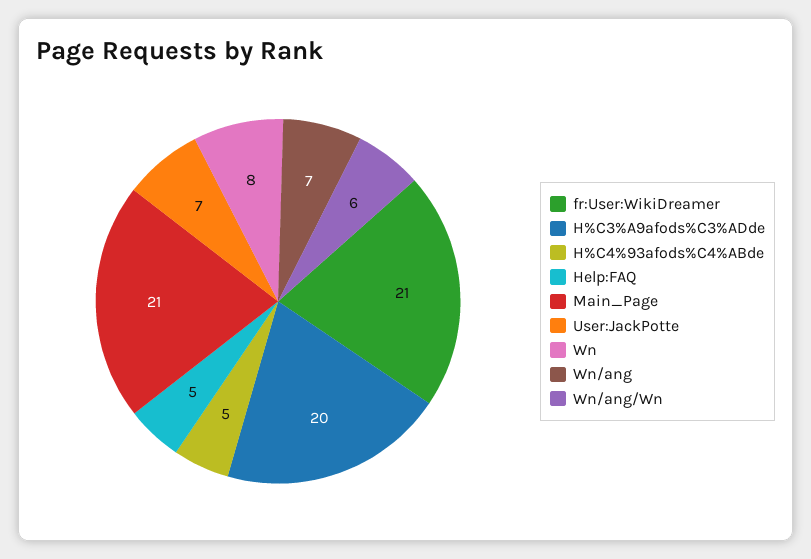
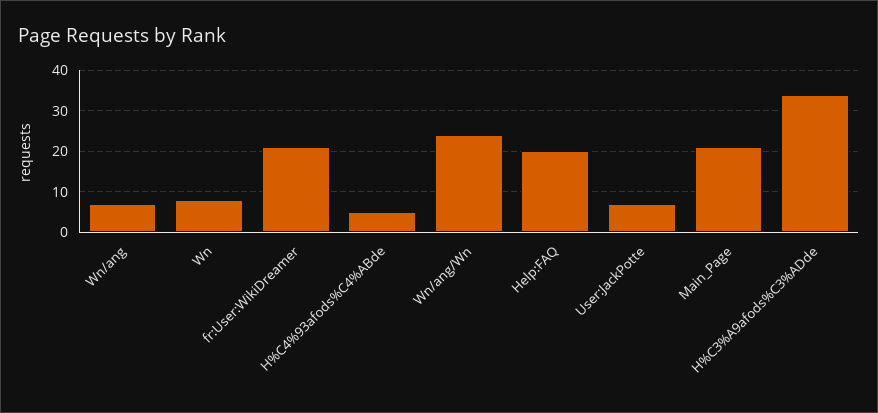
  {
    "fr:User:WikiDreamer": 21,
-   "H%C3%A9afods%C3%ADde": 20,
+   "H%C3%A9afods%C3%ADde": 35,
    "H%C4%93afods%C4%ABde": 5,
-   "Help:FAQ": 5,
+   "Help:FAQ": 20,
    "Main_Page": 21,
    "User:JackPotte": 7,
    "Wn": 8,
    "Wn/ang": 7,
-   "Wn/ang/Wn": 6
+   "Wn/ang/Wn": 25
  }

